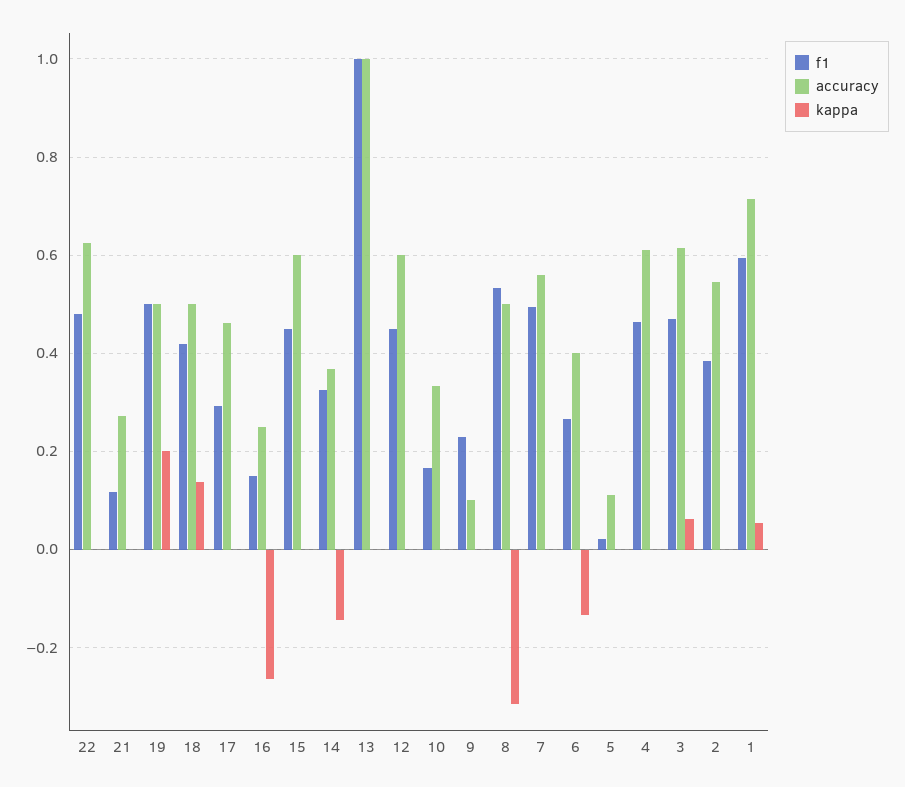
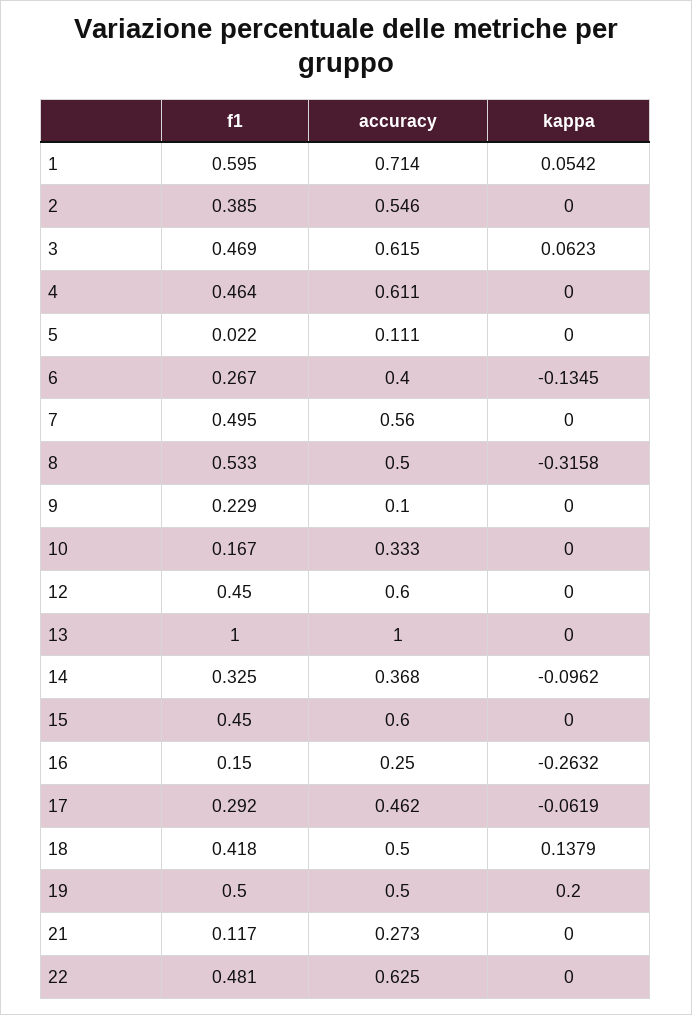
  {
    "f1": {
      "22": 0.481,
      "21": 0.117,
      "19": 0.5,
      "18": 0.418,
      "17": 0.292,
      "16": 0.15,
      "15": 0.45,
      "14": 0.325,
      "13": 1,
      "12": 0.45,
      "10": 0.167,
      "9": 0.229,
      "8": 0.533,
      "7": 0.495,
      "6": 0.267,
      "5": 0.022,
      "4": 0.464,
      "3": 0.469,
      "2": 0.385,
      "1": 0.595
    },
    "accuracy": {
      "22": 0.625,
      "21": 0.273,
      "19": 0.5,
      "18": 0.5,
      "17": 0.462,
      "16": 0.25,
      "15": 0.6,
      "14": 0.368,
      "13": 1,
      "12": 0.6,
      "10": 0.333,
      "9": 0.1,
      "8": 0.5,
      "7": 0.56,
      "6": 0.4,
      "5": 0.111,
      "4": 0.611,
      "3": 0.615,
      "2": 0.546,
      "1": 0.714
    },
    "kappa": {
      "22": 0,
      "21": 0,
      "19": 0.2,
      "18": 0.1379,
-     "17": 0,
+     "17": -0.0619,
      "16": -0.2632,
      "15": 0,
-     "14": -0.14,
+     "14": -0.0962,
      "13": 0,
      "12": 0,
      "10": 0,
      "9": 0,
      "8": -0.3158,
      "7": 0,
      "6": -0.1345,
      "5": 0,
      "4": 0,
      "3": 0.0623,
      "2": 0,
      "1": 0.0542
    }
  }

